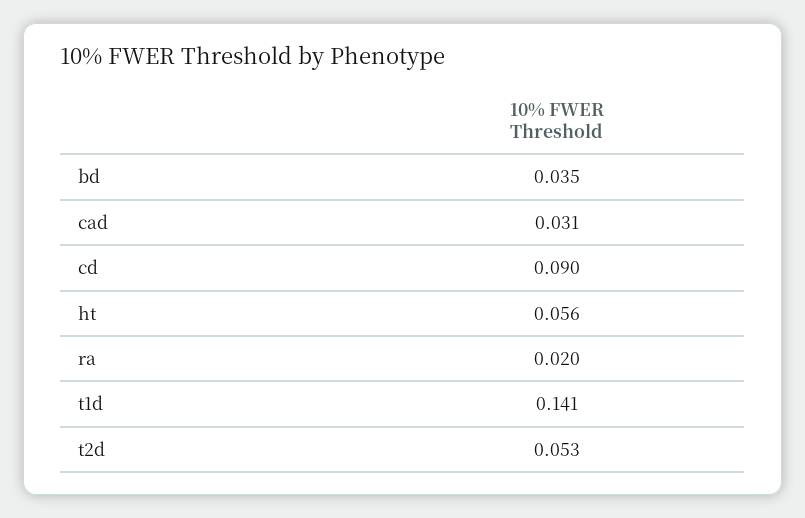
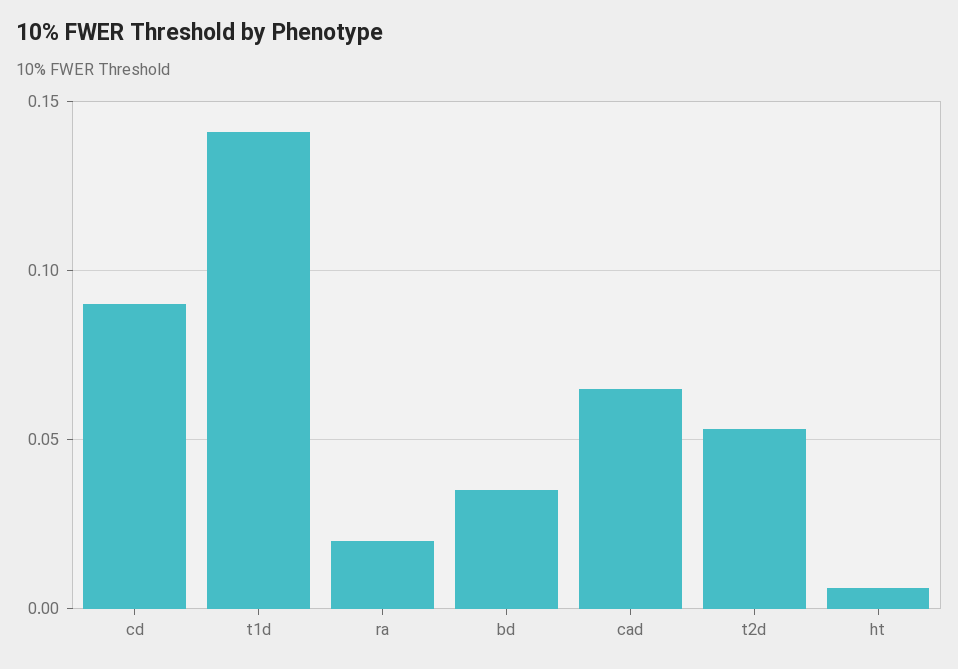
  {
    "bd": 0.035,
-   "cad": 0.031,
+   "cad": 0.065,
    "cd": 0.09,
-   "ht": 0.056,
+   "ht": 0.005,
    "ra": 0.02,
    "t1d": 0.141,
    "t2d": 0.053
  }

